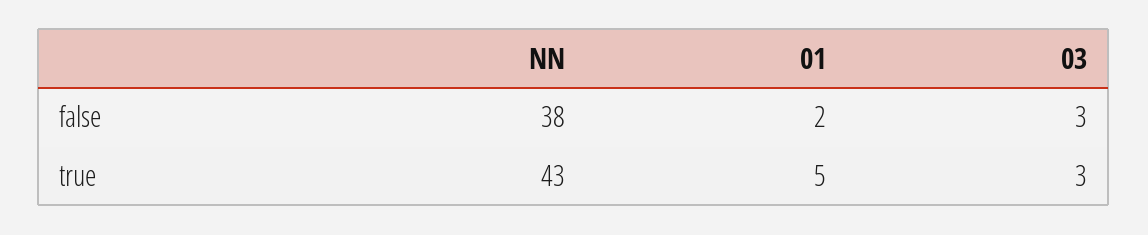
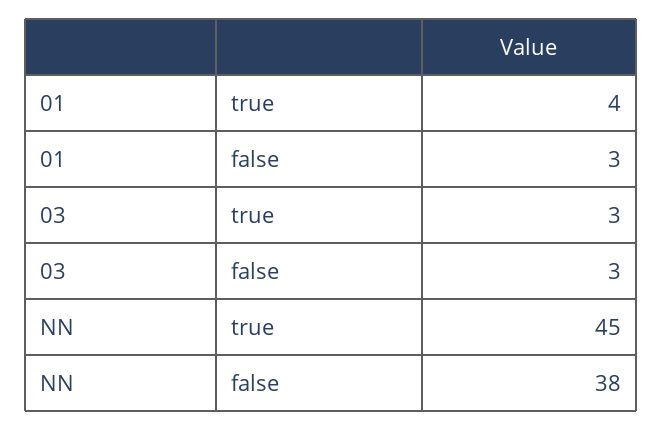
  {
    "NN": {
      "false": 38,
-     "true": 43
+     "true": 45
    },
    "01": {
-     "false": 2,
+     "false": 3,
-     "true": 5
+     "true": 4
    },
    "03": {
      "false": 3,
      "true": 3
    }
  }

